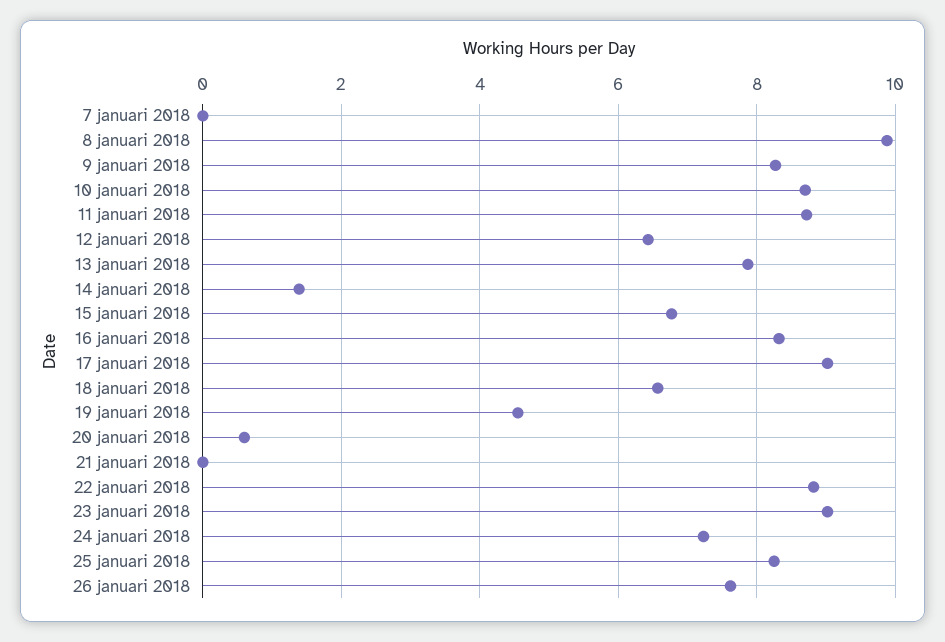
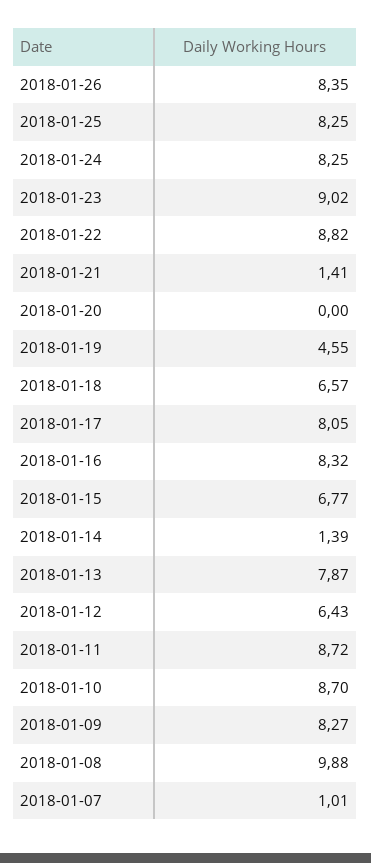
  {
-   "7 januari 2018": 0,
+   "7 januari 2018": 1.01,
    "8 januari 2018": 9.88,
    "9 januari 2018": 8.27,
    "10 januari 2018": 8.7,
    "11 januari 2018": 8.72,
    "12 januari 2018": 6.43,
    "13 januari 2018": 7.87,
    "14 januari 2018": 1.39,
    "15 januari 2018": 6.77,
    "16 januari 2018": 8.32,
-   "17 januari 2018": 9,
+   "17 januari 2018": 8.05,
    "18 januari 2018": 6.57,
    "19 januari 2018": 4.55,
-   "20 januari 2018": 0.6,
+   "20 januari 2018": 0,
-   "21 januari 2018": 0,
+   "21 januari 2018": 1.41,
    "22 januari 2018": 8.82,
    "23 januari 2018": 9.02,
-   "24 januari 2018": 7.2,
+   "24 januari 2018": 8.25,
    "25 januari 2018": 8.25,
-   "26 januari 2018": 7.6
+   "26 januari 2018": 8.35
  }

